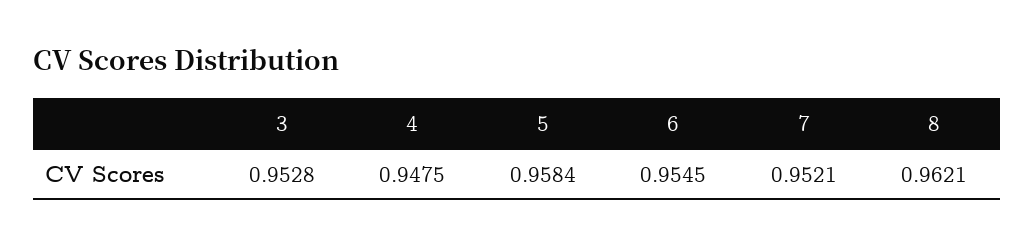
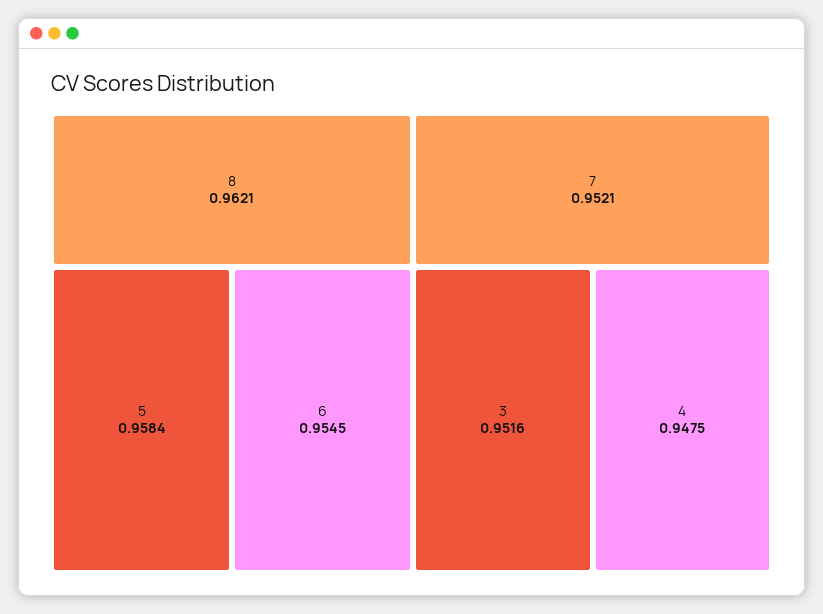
  {
-   "3": 0.9528,
+   "3": 0.9516,
    "4": 0.9475,
    "5": 0.9584,
    "6": 0.9545,
    "7": 0.9521,
    "8": 0.9621
  }

